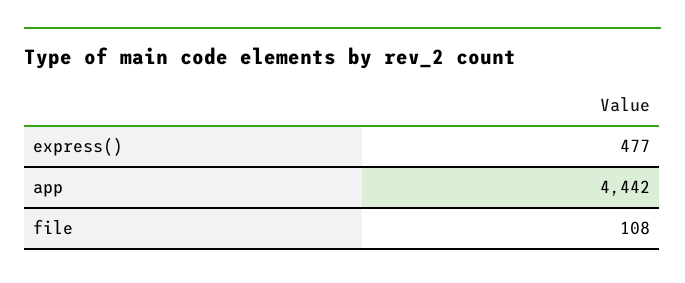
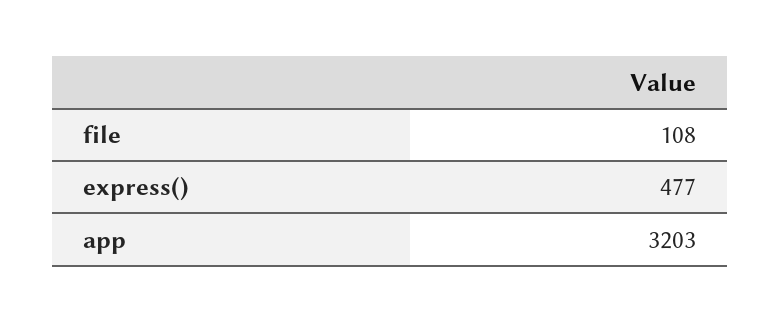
  {
    "express()": 477,
-   "app": 4442,
+   "app": 3203,
    "file": 108
  }

